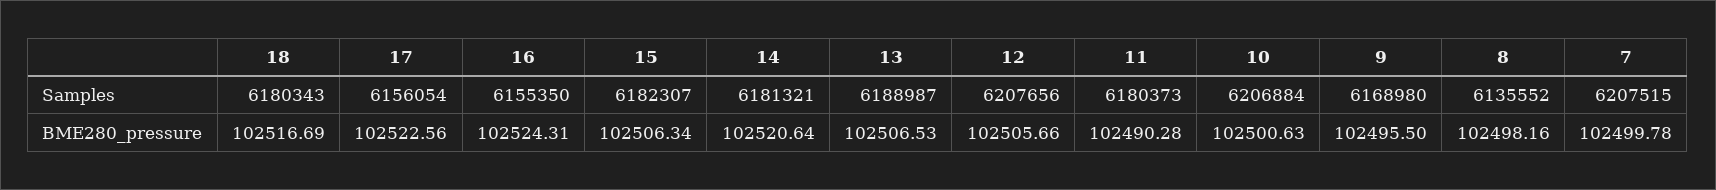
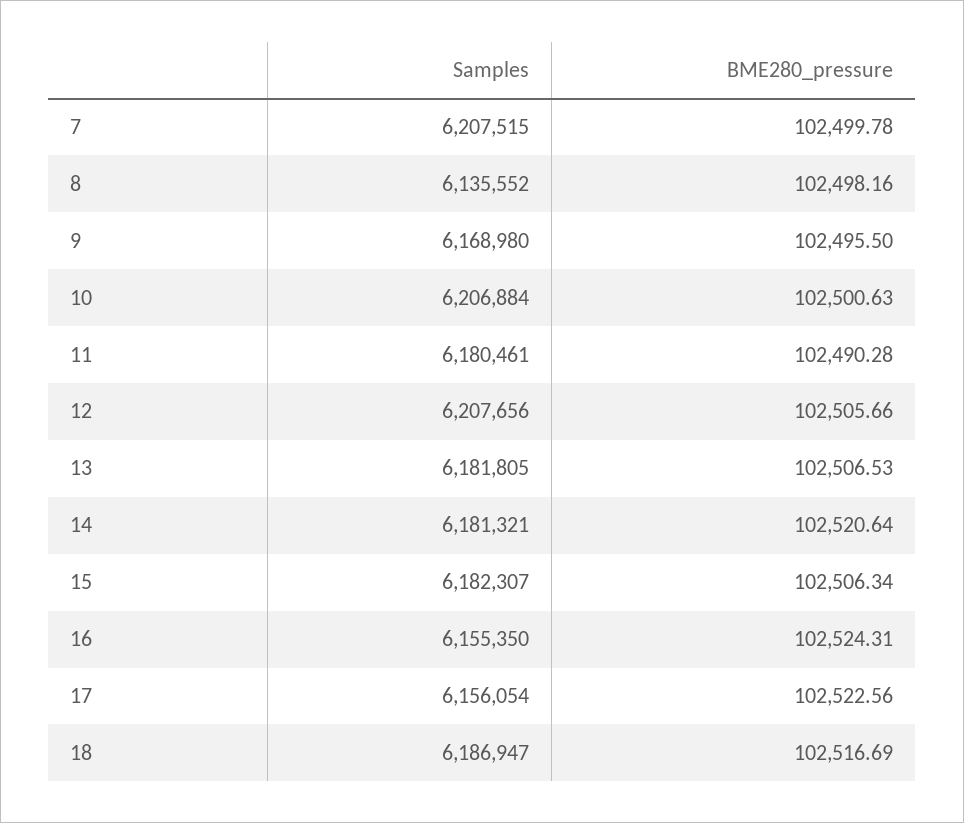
  {
    "18": {
-     "Samples": 6180343,
+     "Samples": 6186947,
      "BME280_pressure": 102516.69
    },
    "17": {
      "Samples": 6156054,
      "BME280_pressure": 102522.56
    },
    "16": {
      "Samples": 6155350,
      "BME280_pressure": 102524.31
    },
    "15": {
      "Samples": 6182307,
      "BME280_pressure": 102506.34
    },
    "14": {
      "Samples": 6181321,
      "BME280_pressure": 102520.64
    },
    "13": {
-     "Samples": 6188987,
+     "Samples": 6181805,
      "BME280_pressure": 102506.53
    },
    "12": {
      "Samples": 6207656,
      "BME280_pressure": 102505.66
    },
    "11": {
-     "Samples": 6180373,
+     "Samples": 6180461,
      "BME280_pressure": 102490.28
    },
    "10": {
      "Samples": 6206884,
      "BME280_pressure": 102500.63
    },
    "9": {
      "Samples": 6168980,
      "BME280_pressure": 102495.5
    },
    "8": {
      "Samples": 6135552,
      "BME280_pressure": 102498.16
    },
    "7": {
      "Samples": 6207515,
      "BME280_pressure": 102499.78
    }
  }

